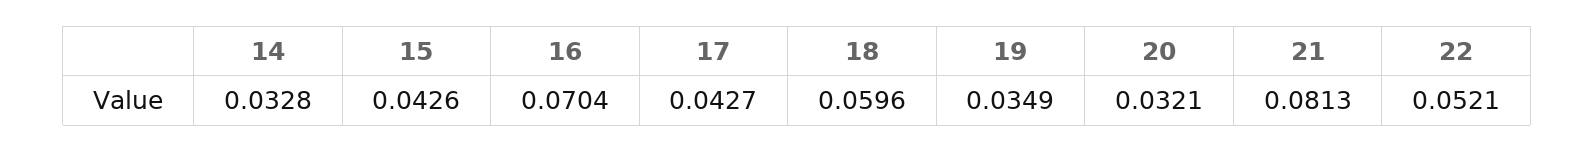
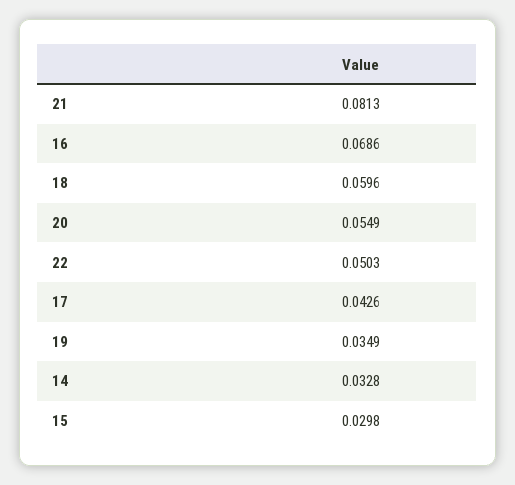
  {
    "14": 0.0328,
-   "15": 0.0426,
+   "15": 0.0298,
-   "16": 0.0704,
+   "16": 0.0686,
-   "17": 0.0427,
+   "17": 0.0426,
    "18": 0.0596,
    "19": 0.0349,
-   "20": 0.0321,
+   "20": 0.0549,
    "21": 0.0813,
-   "22": 0.0521
+   "22": 0.0503
  }

